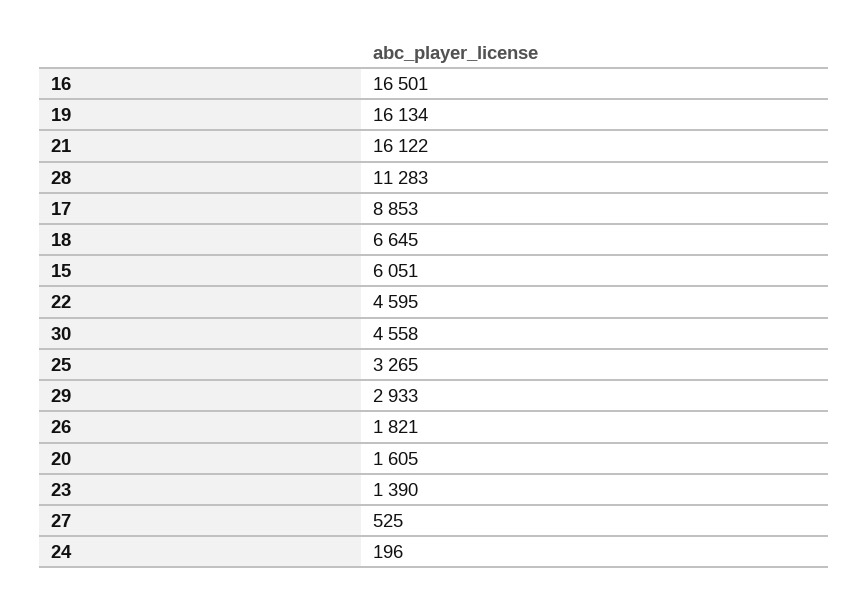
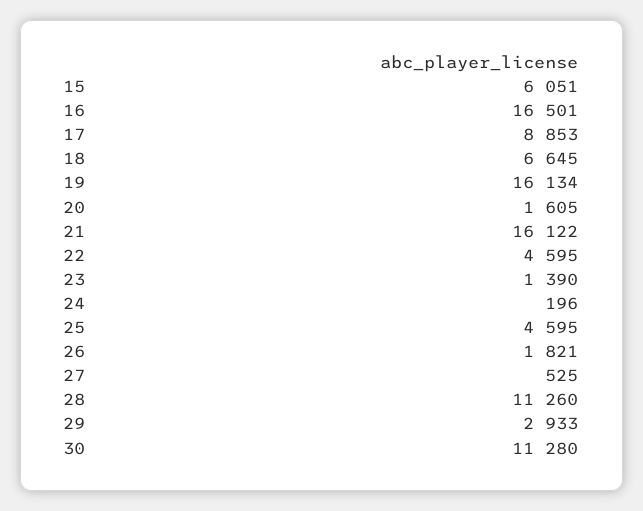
  {
    "16": 16501,
    "19": 16134,
    "21": 16122,
-   "28": 11283,
+   "28": 11260,
    "17": 8853,
    "18": 6645,
    "15": 6051,
    "22": 4595,
-   "30": 4558,
+   "30": 11280,
-   "25": 3265,
+   "25": 4595,
    "29": 2933,
    "26": 1821,
    "20": 1605,
    "23": 1390,
    "27": 525,
    "24": 196
  }

